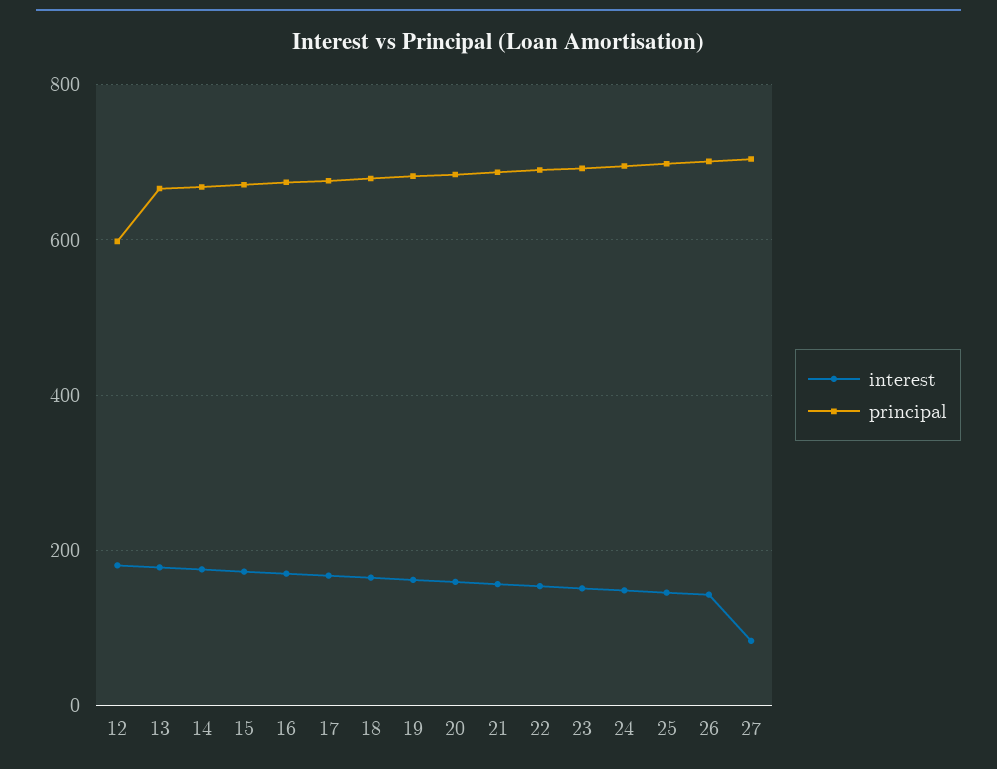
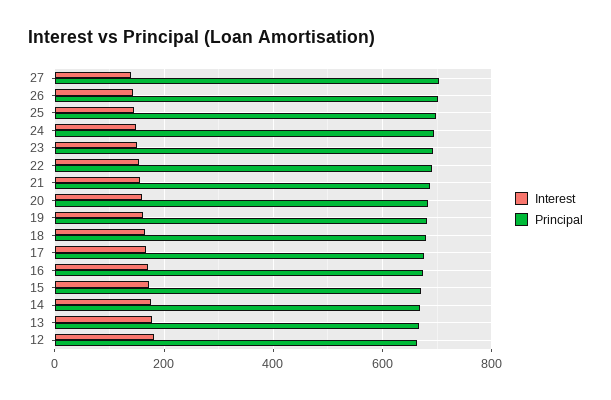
  {
    "interest": {
      "12": 180,
      "13": 180,
      "14": 180,
      "15": 180,
      "16": 180,
      "17": 160,
      "18": 160,
      "19": 160,
      "20": 160,
      "21": 160,
      "22": 160,
      "23": 160,
      "24": 140,
      "25": 140,
      "26": 140,
-     "27": 80
+     "27": 140
    },
    "principal": {
-     "12": 600,
+     "12": 660,
      "13": 660,
      "14": 660,
      "15": 680,
      "16": 680,
      "17": 680,
      "18": 680,
      "19": 680,
      "20": 680,
      "21": 680,
      "22": 700,
      "23": 700,
      "24": 700,
      "25": 700,
      "26": 700,
      "27": 700
    }
  }

